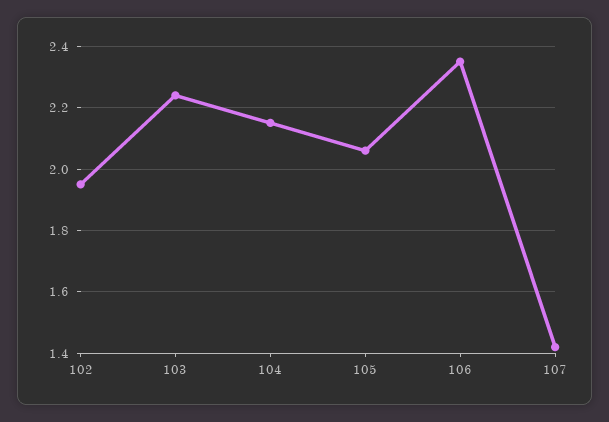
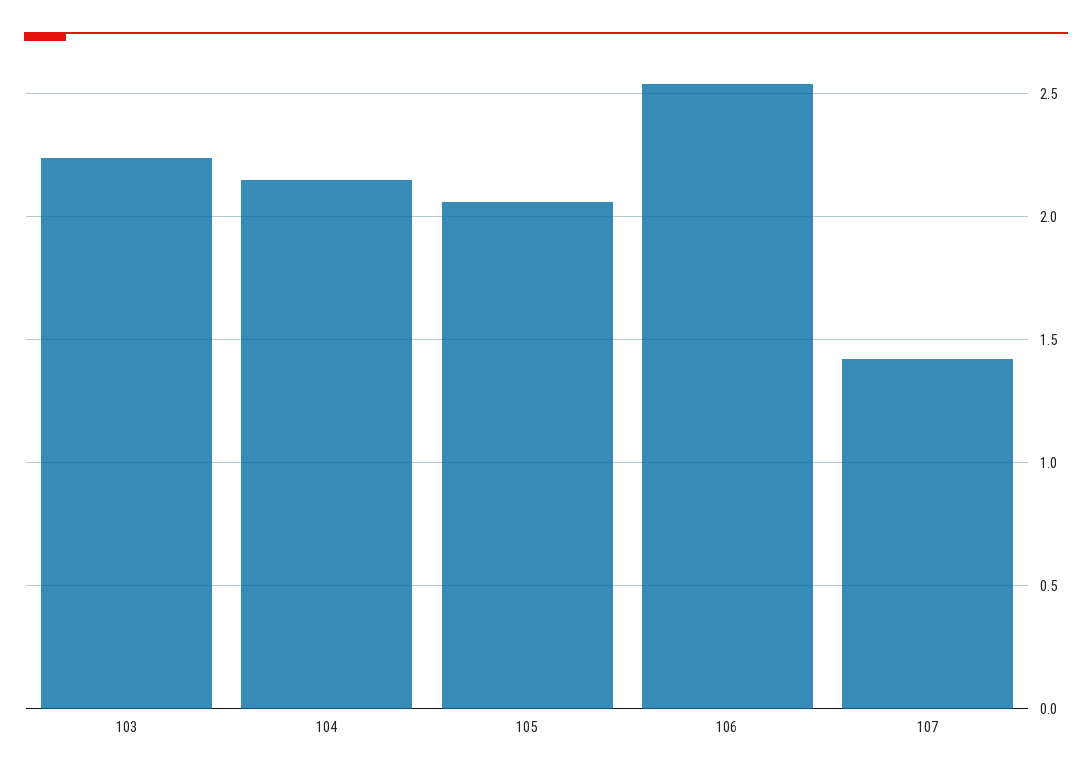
  {
-   "102": 1.95,
    "103": 2.25,
    "104": 2.15,
    "105": 2.05,
-   "106": 2.35,
+   "106": 2.55,
    "107": 1.4
  }

